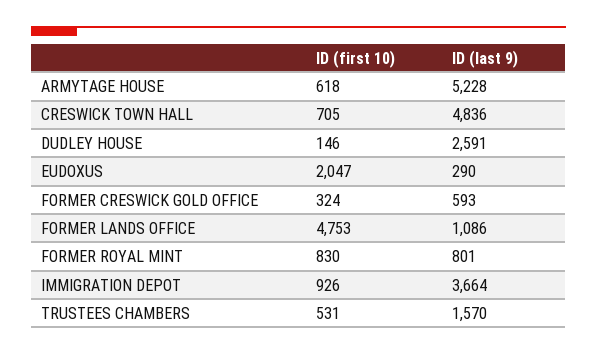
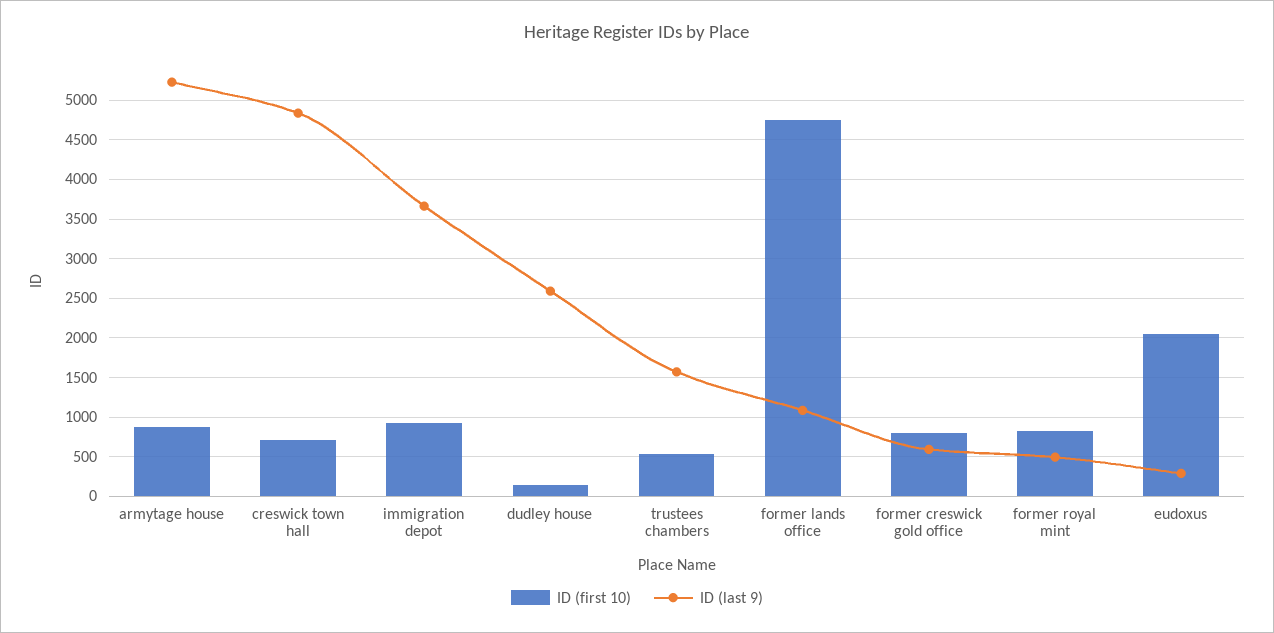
  {
    "ID (first 10)": {
-     "ARMYTAGE HOUSE": 618,
+     "ARMYTAGE HOUSE": 900,
      "CRESWICK TOWN HALL": 705,
      "DUDLEY HOUSE": 146,
      "EUDOXUS": 2047,
-     "FORMER CRESWICK GOLD OFFICE": 324,
+     "FORMER CRESWICK GOLD OFFICE": 800,
      "FORMER LANDS OFFICE": 4753,
      "FORMER ROYAL MINT": 830,
      "IMMIGRATION DEPOT": 926,
      "TRUSTEES CHAMBERS": 531
    },
    "ID (last 9)": {
      "ARMYTAGE HOUSE": 5228,
      "CRESWICK TOWN HALL": 4836,
      "DUDLEY HOUSE": 2591,
      "EUDOXUS": 290,
      "FORMER CRESWICK GOLD OFFICE": 593,
      "FORMER LANDS OFFICE": 1086,
-     "FORMER ROYAL MINT": 801,
+     "FORMER ROYAL MINT": 500,
      "IMMIGRATION DEPOT": 3664,
      "TRUSTEES CHAMBERS": 1570
    }
  }

